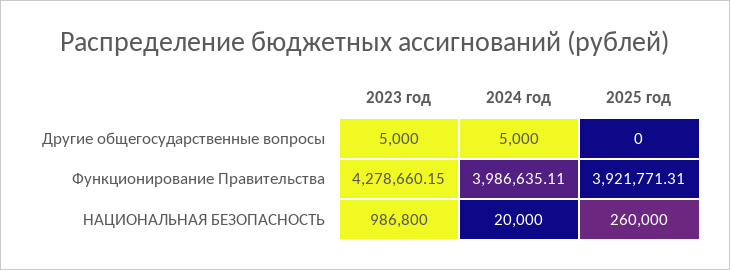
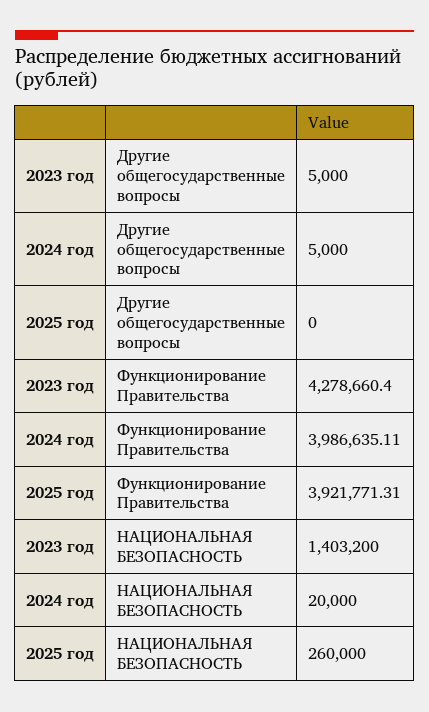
  {
    "2023 год": {
      "Другие общегосударственные вопросы": 5000,
-     "Функционирование Правительства": 4278660.15,
+     "Функционирование Правительства": 4278660.4,
-     "НАЦИОНАЛЬНАЯ БЕЗОПАСНОСТЬ": 986800
+     "НАЦИОНАЛЬНАЯ БЕЗОПАСНОСТЬ": 1403200
    },
    "2024 год": {
      "Другие общегосударственные вопросы": 5000,
      "Функционирование Правительства": 3986635.11,
      "НАЦИОНАЛЬНАЯ БЕЗОПАСНОСТЬ": 20000
    },
    "2025 год": {
      "Другие общегосударственные вопросы": 0,
      "Функционирование Правительства": 3921771.31,
      "НАЦИОНАЛЬНАЯ БЕЗОПАСНОСТЬ": 260000
    }
  }

